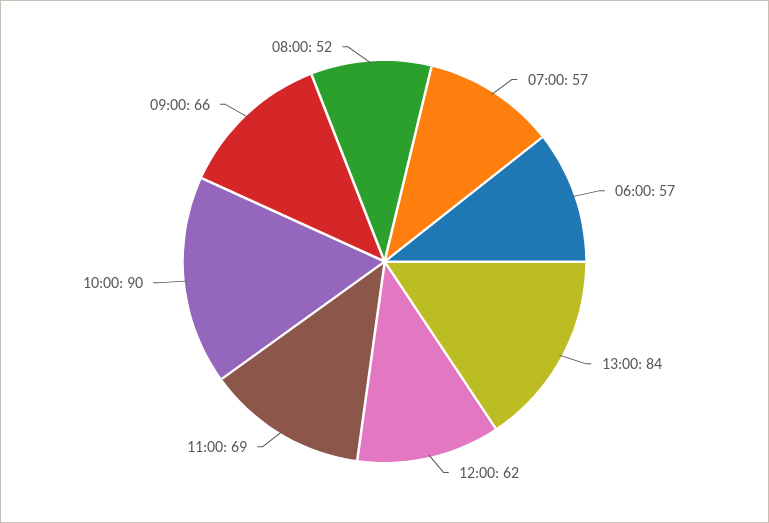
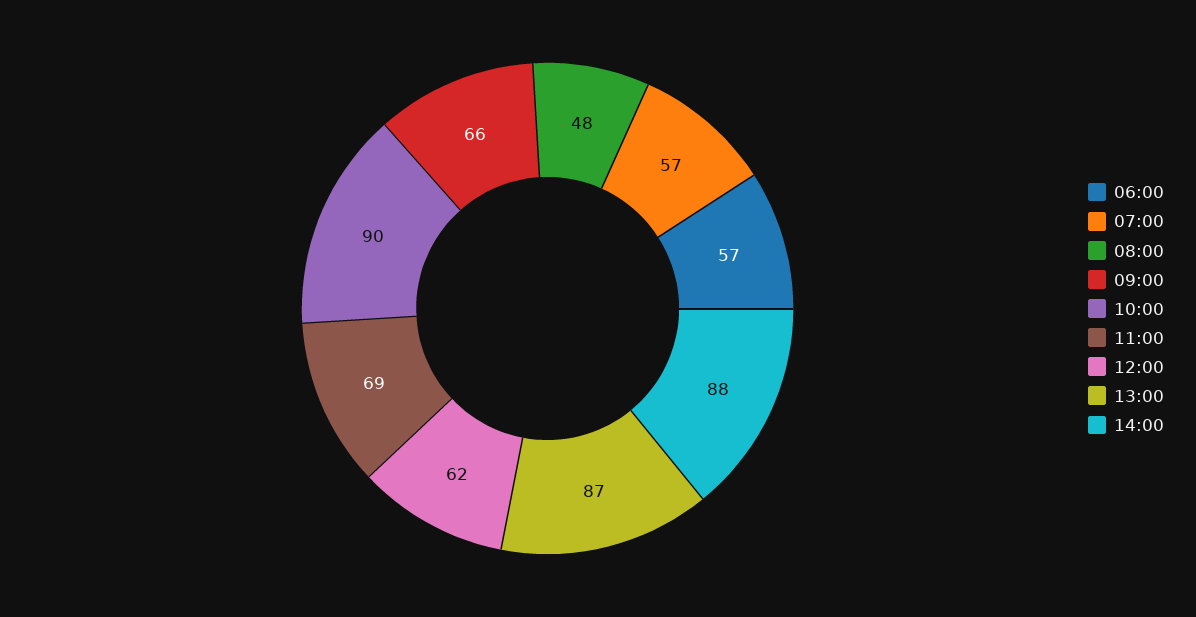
  {
    "07:00": 57,
    "06:00": 57,
-   "13:00": 84,
+   "13:00": 87,
    "12:00": 62,
    "11:00": 69,
    "10:00": 90,
    "09:00": 66,
-   "08:00": 52
+   "08:00": 48,
+   "14:00": 88
  }

